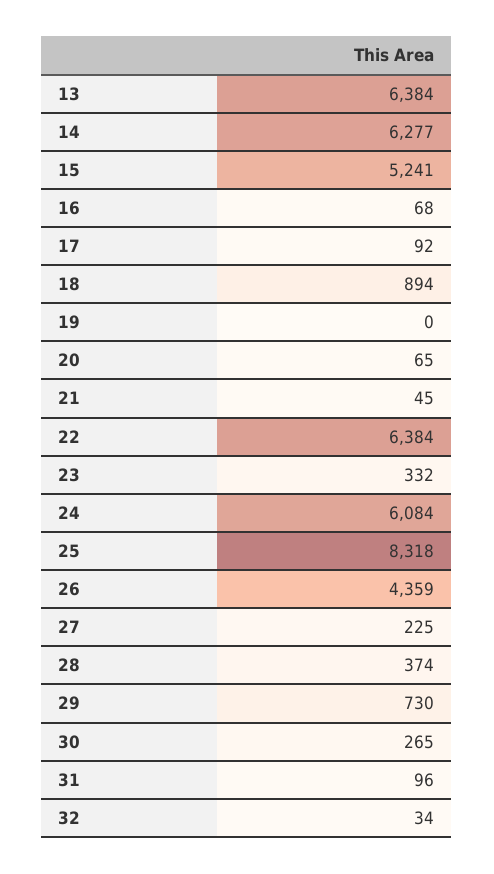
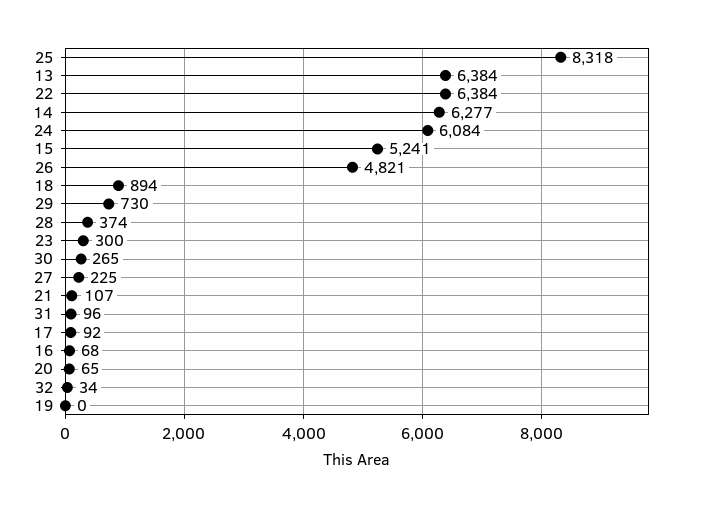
  {
    "13": 6384,
    "14": 6277,
    "15": 5241,
    "16": 68,
    "17": 92,
    "18": 894,
    "19": 0,
    "20": 65,
-   "21": 45,
+   "21": 107,
    "22": 6384,
-   "23": 332,
+   "23": 300,
    "24": 6084,
    "25": 8318,
-   "26": 4359,
+   "26": 4821,
    "27": 225,
    "28": 374,
    "29": 730,
    "30": 265,
    "31": 96,
    "32": 34
  }

